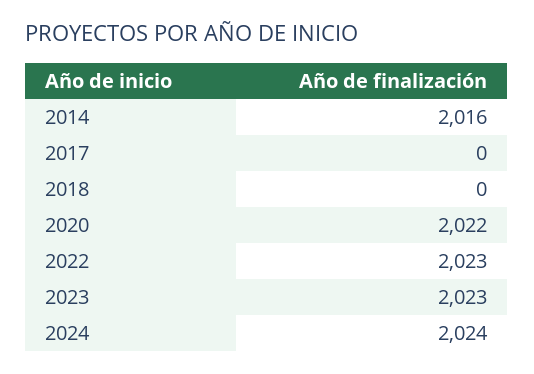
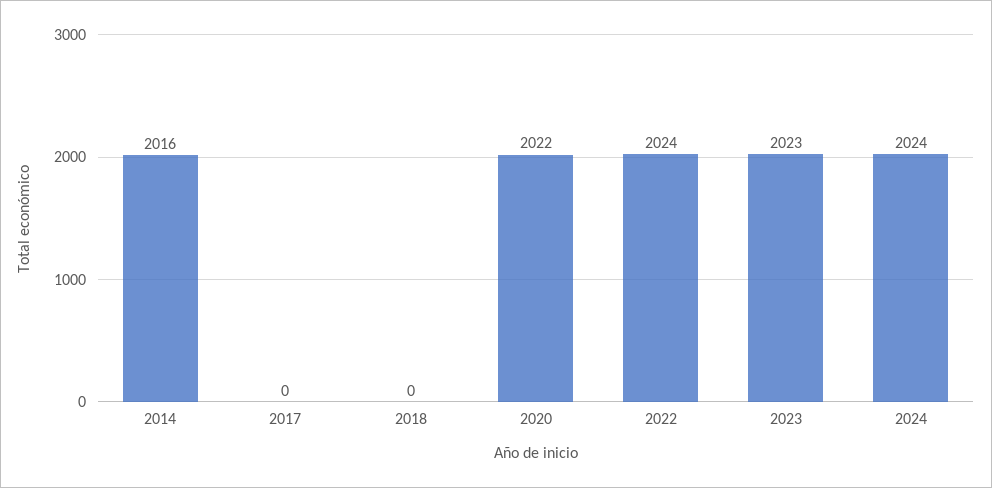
  {
    "2014": 2016,
    "2017": 0,
    "2018": 0,
    "2020": 2022,
-   "2022": 2023,
+   "2022": 2024,
    "2023": 2023,
    "2024": 2024
  }

